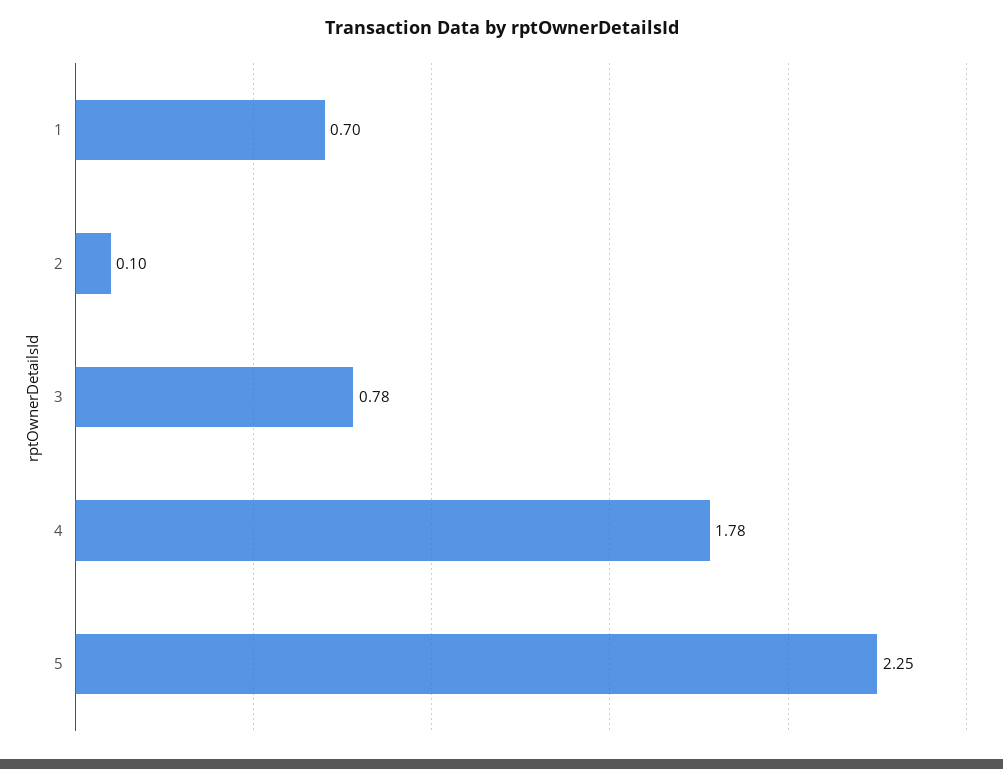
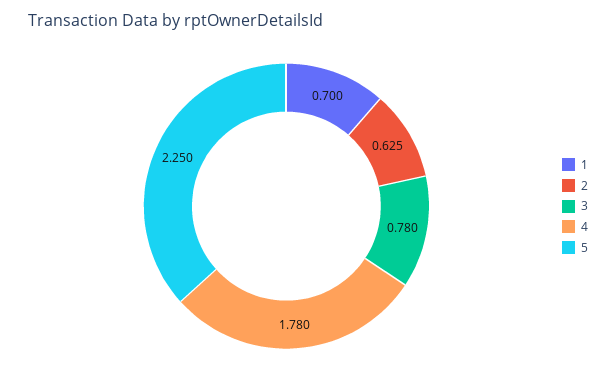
  {
    "1": 0.7,
-   "2": 0.1,
+   "2": 0.625,
    "3": 0.78,
    "4": 1.78,
    "5": 2.25
  }

